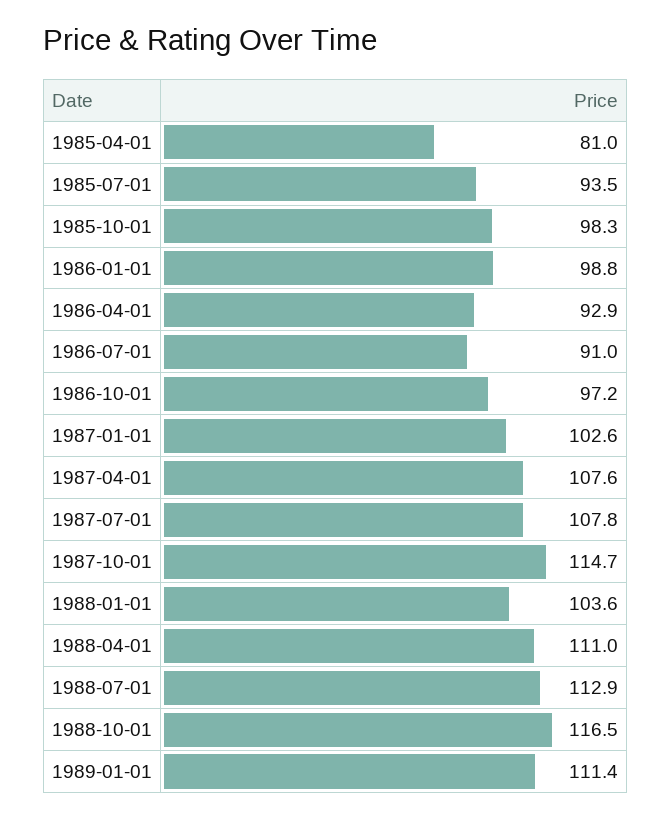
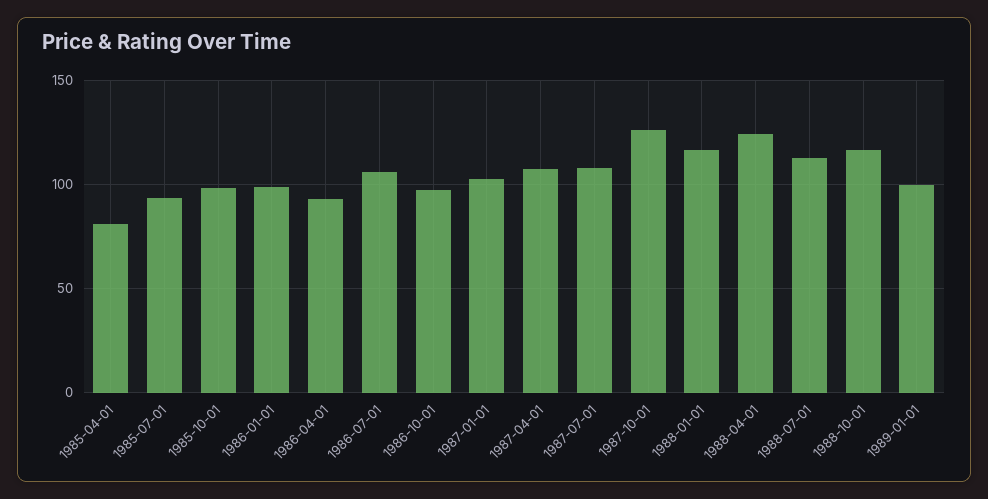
  {
    "1985-04-01": 81,
    "1985-07-01": 93.5,
    "1985-10-01": 98.3,
    "1986-01-01": 98.8,
    "1986-04-01": 92.9,
-   "1986-07-01": 91,
+   "1986-07-01": 105,
    "1986-10-01": 97.2,
    "1987-01-01": 102.6,
    "1987-04-01": 107.6,
    "1987-07-01": 107.8,
-   "1987-10-01": 114.7,
+   "1987-10-01": 125,
-   "1988-01-01": 103.6,
+   "1988-01-01": 115,
-   "1988-04-01": 111,
+   "1988-04-01": 125,
    "1988-07-01": 112.9,
    "1988-10-01": 116.5,
-   "1989-01-01": 111.4
+   "1989-01-01": 100
  }

